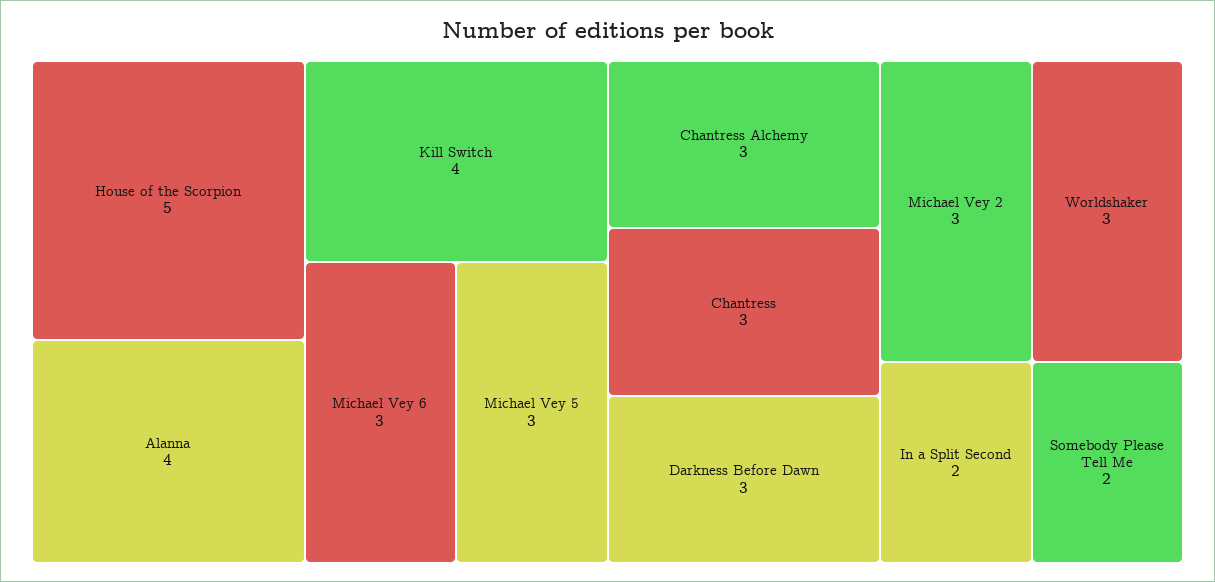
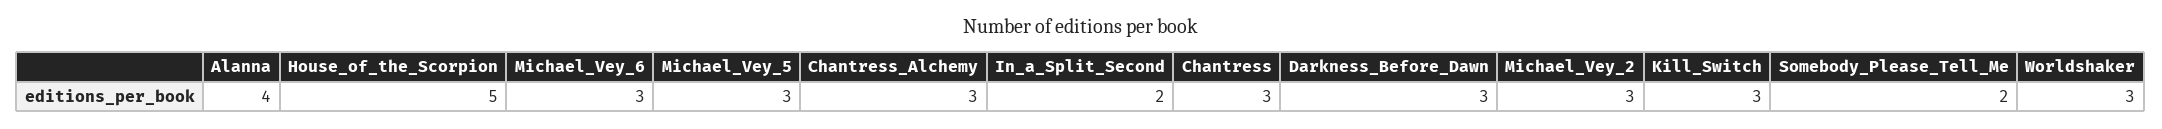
  {
    "House of the Scorpion": 5,
    "Alanna": 4,
-   "Kill Switch": 4,
+   "Kill Switch": 3,
    "Michael Vey 6": 3,
    "Michael Vey 5": 3,
    "Chantress Alchemy": 3,
    "Chantress": 3,
    "Darkness Before Dawn": 3,
    "Michael Vey 2": 3,
    "Worldshaker": 3,
    "In a Split Second": 2,
    "Somebody Please Tell Me": 2
  }

